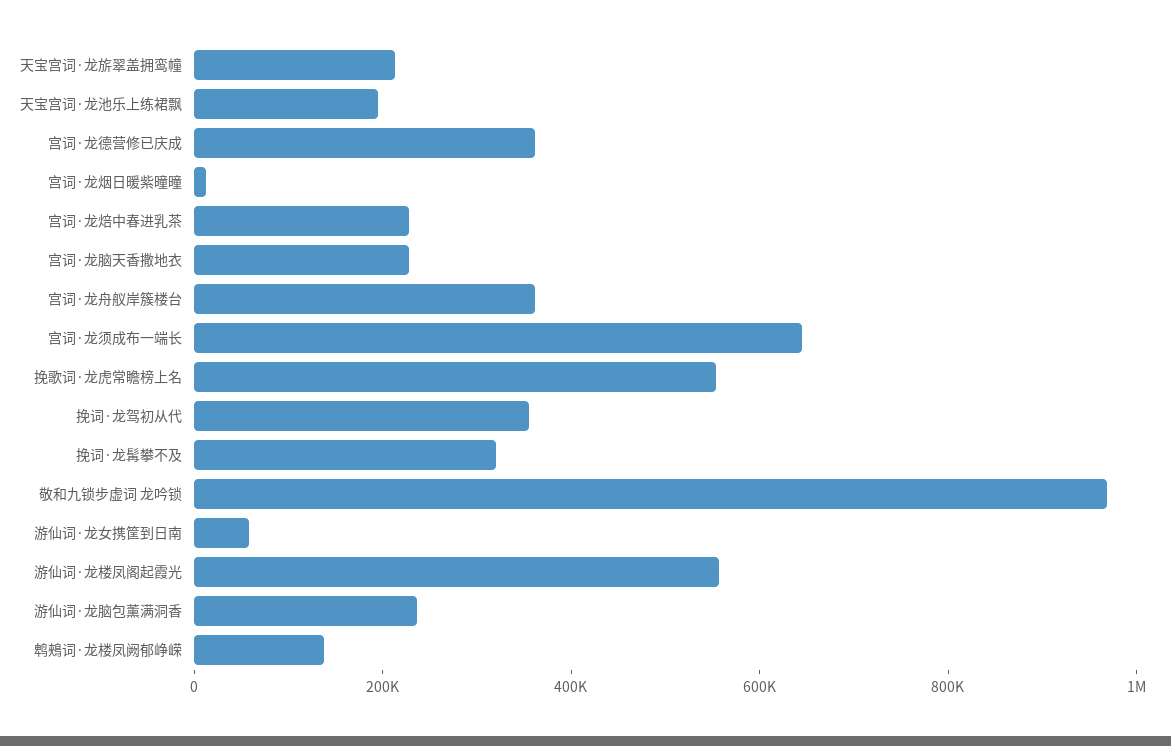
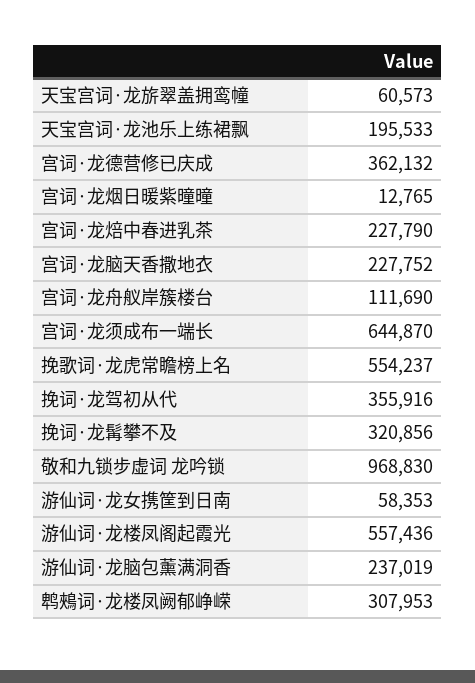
  {
-   "天宝宫词·龙旂翠盖拥鸾幢": 200000,
+   "天宝宫词·龙旂翠盖拥鸾幢": 60573,
    "天宝宫词·龙池乐上练裙飘": 195533,
    "宫词·龙德营修已庆成": 362132,
    "宫词·龙烟日暖紫曈曈": 12765,
    "宫词·龙焙中春进乳茶": 227790,
    "宫词·龙脑天香撒地衣": 227752,
-   "宫词·龙舟舣岸簇楼台": 350000,
+   "宫词·龙舟舣岸簇楼台": 111690,
    "宫词·龙须成布一端长": 644870,
    "挽歌词·龙虎常瞻榜上名": 554237,
    "挽词·龙驾初从代": 355916,
    "挽词·龙髯攀不及": 320856,
    "敬和九锁步虚词 龙吟锁": 968830,
    "游仙词·龙女携筐到日南": 58353,
    "游仙词·龙楼凤阁起霞光": 557436,
    "游仙词·龙脑包薰满洞香": 237019,
-   "鹎鵊词·龙楼凤阙郁峥嵘": 150000
+   "鹎鵊词·龙楼凤阙郁峥嵘": 307953
  }

